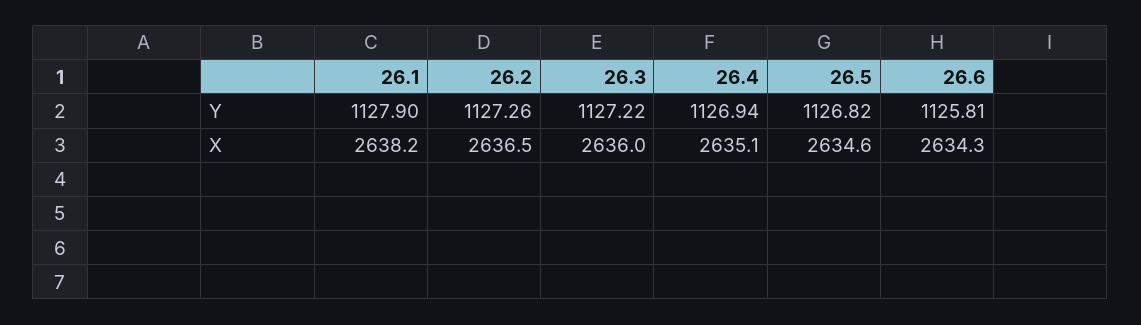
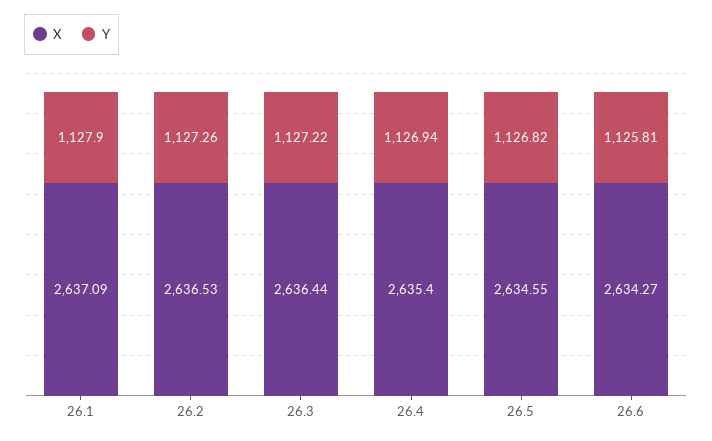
  {
    "Y": {
      "26.1": 1127.9,
      "26.2": 1127.26,
      "26.3": 1127.22,
      "26.4": 1126.94,
      "26.5": 1126.82,
      "26.6": 1125.81
    },
    "X": {
-     "26.1": 2638.2,
+     "26.1": 2637.09,
      "26.2": 2636.53,
-     "26.3": 2636,
+     "26.3": 2636.44,
-     "26.4": 2635.1,
+     "26.4": 2635.4,
      "26.5": 2634.55,
      "26.6": 2634.27
    }
  }

